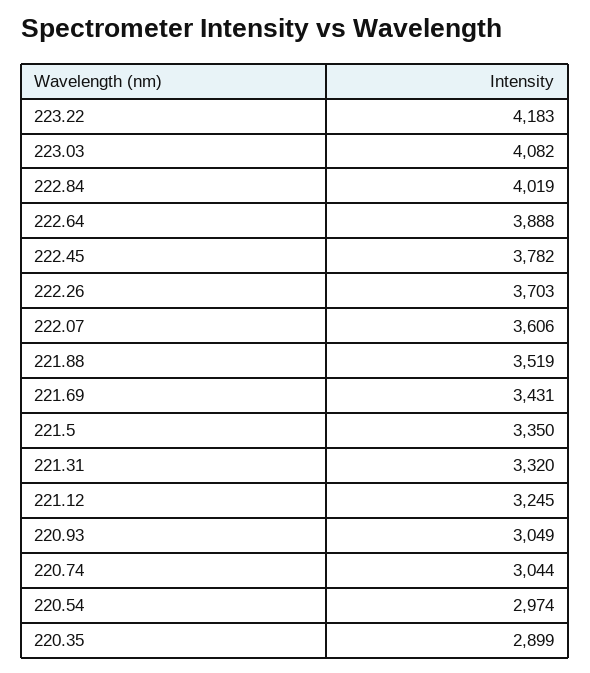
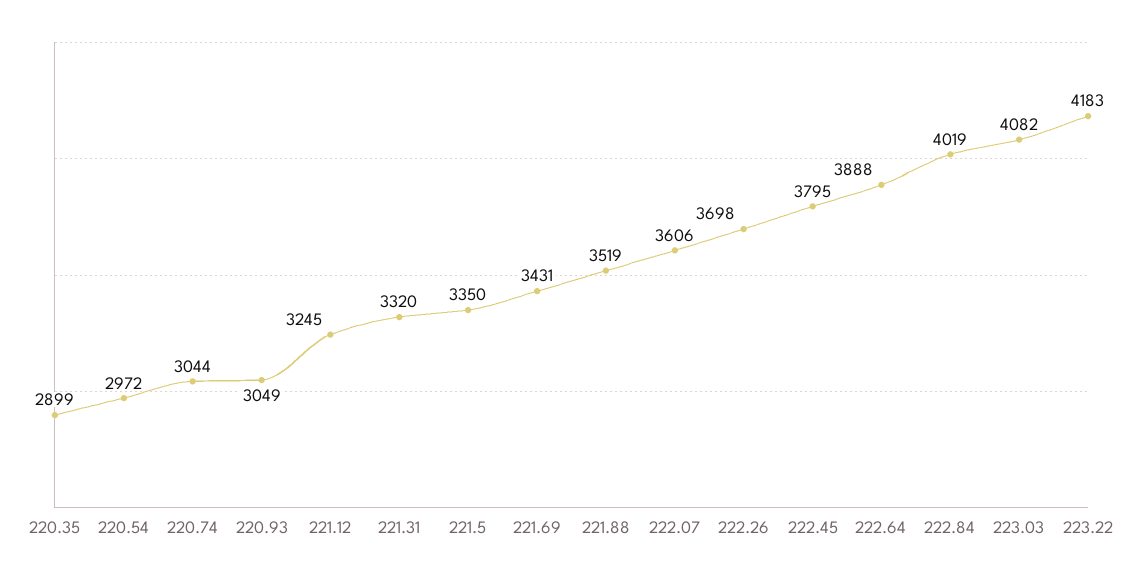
  {
    "223.22": 4183,
    "223.03": 4082,
    "222.84": 4019,
    "222.64": 3888,
-   "222.45": 3782,
+   "222.45": 3795,
-   "222.26": 3703,
+   "222.26": 3698,
    "222.07": 3606,
    "221.88": 3519,
    "221.69": 3431,
    "221.5": 3350,
    "221.31": 3320,
    "221.12": 3245,
    "220.93": 3049,
    "220.74": 3044,
-   "220.54": 2974,
+   "220.54": 2972,
    "220.35": 2899
  }

